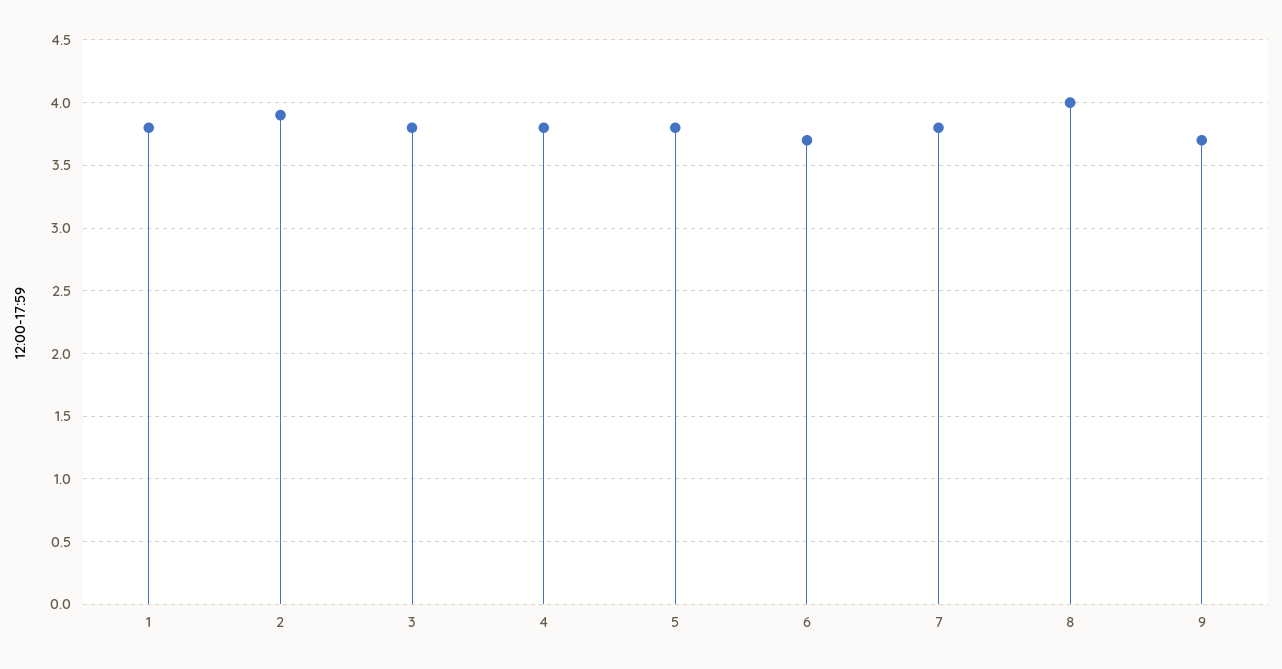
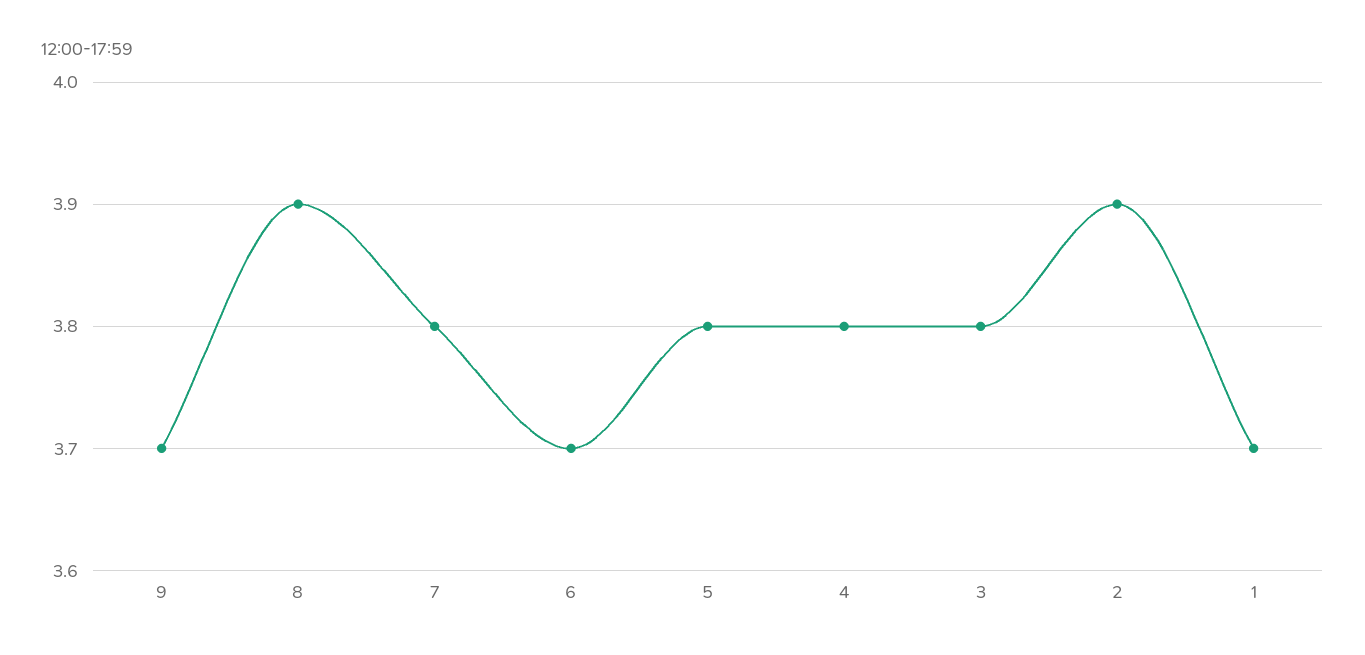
  {
-   "1": 3.8,
+   "1": 3.7,
    "2": 3.9,
    "3": 3.8,
    "4": 3.8,
    "5": 3.8,
    "6": 3.7,
    "7": 3.8,
-   "8": 4,
+   "8": 3.9,
    "9": 3.7
  }

